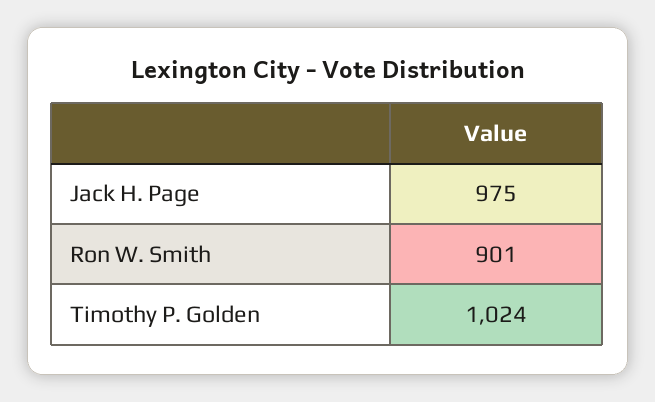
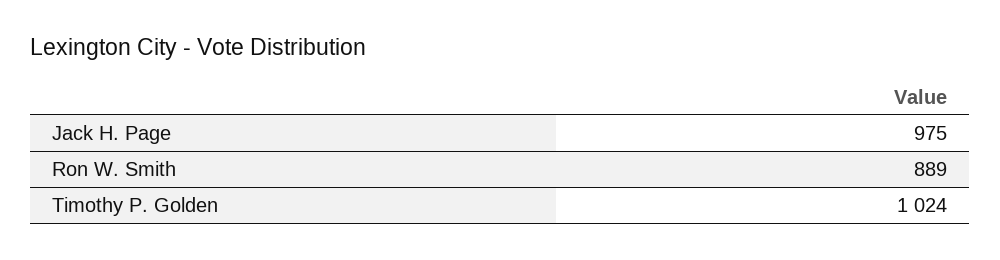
  {
    "Jack H. Page": 975,
-   "Ron W. Smith": 901,
+   "Ron W. Smith": 889,
    "Timothy P. Golden": 1024
  }

